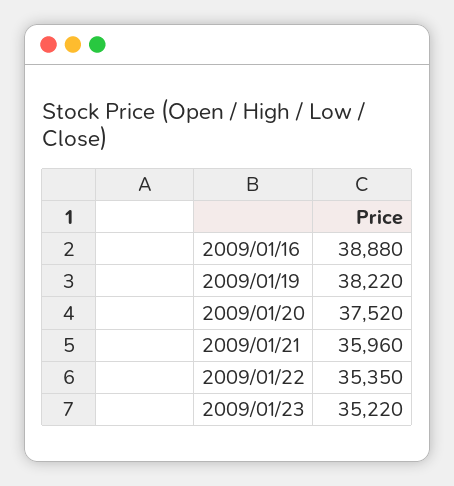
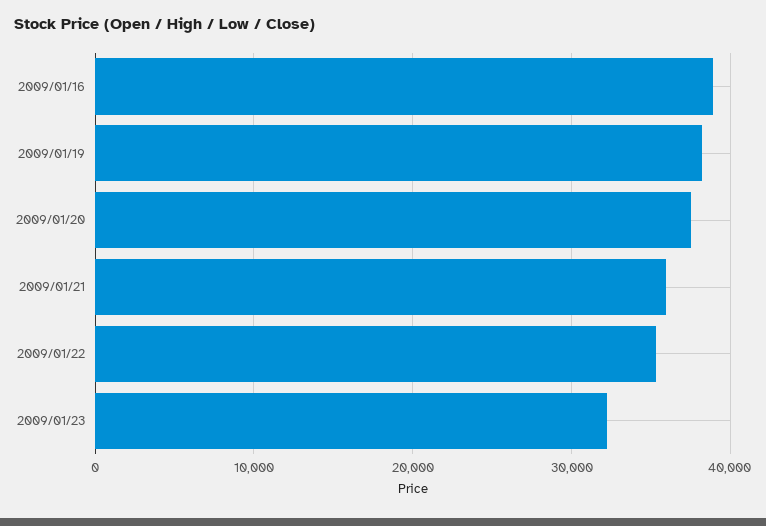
  {
    "2009/01/16": 38880,
    "2009/01/19": 38220,
    "2009/01/20": 37520,
    "2009/01/21": 35960,
    "2009/01/22": 35350,
-   "2009/01/23": 35220
+   "2009/01/23": 32000
  }

